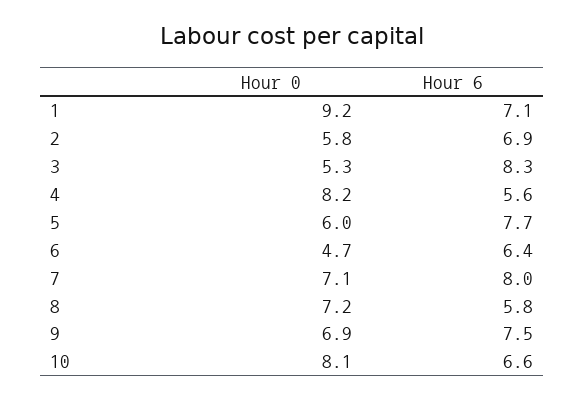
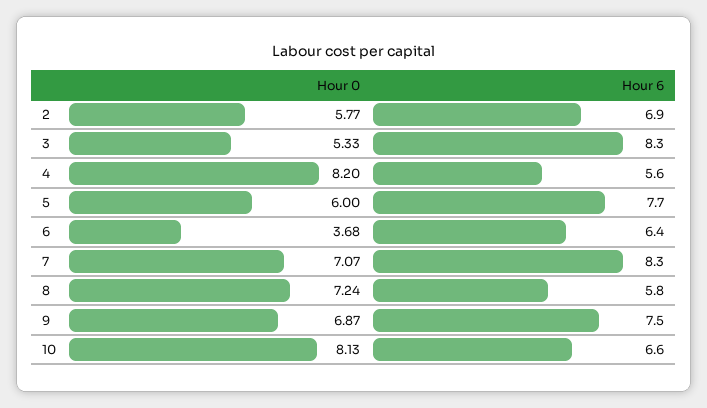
  {
    "Hour 0": {
-     "1": 9.2,
      "2": 5.77,
      "3": 5.33,
      "4": 8.2,
      "5": 6,
-     "6": 4.7,
+     "6": 3.68,
      "7": 7.07,
      "8": 7.24,
      "9": 6.87,
      "10": 8.13
    },
    "Hour 6": {
-     "1": 7.1,
      "2": 6.9,
      "3": 8.3,
      "4": 5.6,
      "5": 7.7,
      "6": 6.4,
-     "7": 8,
+     "7": 8.3,
      "8": 5.8,
      "9": 7.5,
      "10": 6.6
    }
  }

